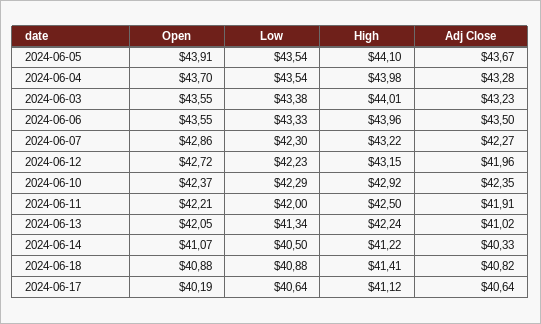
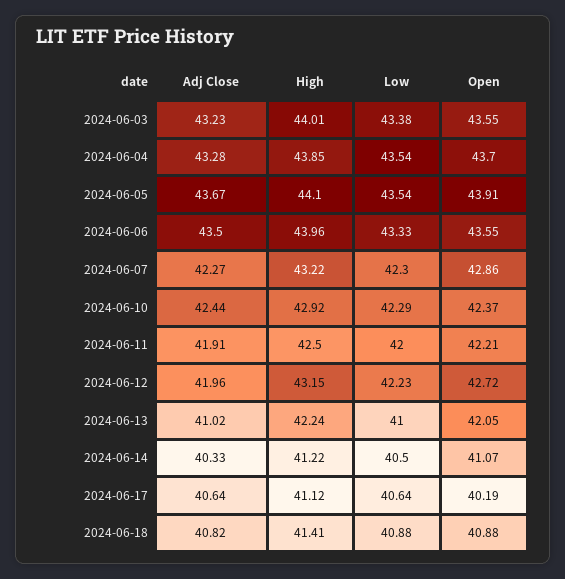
  {
    "Open": {
      "2024-06-05": 43.91,
      "2024-06-04": 43.7,
      "2024-06-03": 43.55,
      "2024-06-06": 43.55,
      "2024-06-07": 42.86,
      "2024-06-12": 42.72,
      "2024-06-10": 42.37,
      "2024-06-11": 42.21,
      "2024-06-13": 42.05,
      "2024-06-14": 41.07,
      "2024-06-18": 40.88,
      "2024-06-17": 40.19
    },
    "Low": {
      "2024-06-05": 43.54,
      "2024-06-04": 43.54,
      "2024-06-03": 43.38,
      "2024-06-06": 43.33,
      "2024-06-07": 42.3,
      "2024-06-12": 42.23,
      "2024-06-10": 42.29,
      "2024-06-11": 42,
-     "2024-06-13": 41.34,
+     "2024-06-13": 41,
      "2024-06-14": 40.5,
      "2024-06-18": 40.88,
      "2024-06-17": 40.64
    },
    "High": {
      "2024-06-05": 44.1,
-     "2024-06-04": 43.98,
+     "2024-06-04": 43.85,
      "2024-06-03": 44.01,
      "2024-06-06": 43.96,
      "2024-06-07": 43.22,
      "2024-06-12": 43.15,
      "2024-06-10": 42.92,
      "2024-06-11": 42.5,
      "2024-06-13": 42.24,
      "2024-06-14": 41.22,
      "2024-06-18": 41.41,
      "2024-06-17": 41.12
    },
    "Adj Close": {
      "2024-06-05": 43.67,
      "2024-06-04": 43.28,
      "2024-06-03": 43.23,
      "2024-06-06": 43.5,
      "2024-06-07": 42.27,
      "2024-06-12": 41.96,
-     "2024-06-10": 42.35,
+     "2024-06-10": 42.44,
      "2024-06-11": 41.91,
      "2024-06-13": 41.02,
      "2024-06-14": 40.33,
      "2024-06-18": 40.82,
      "2024-06-17": 40.64
    }
  }

